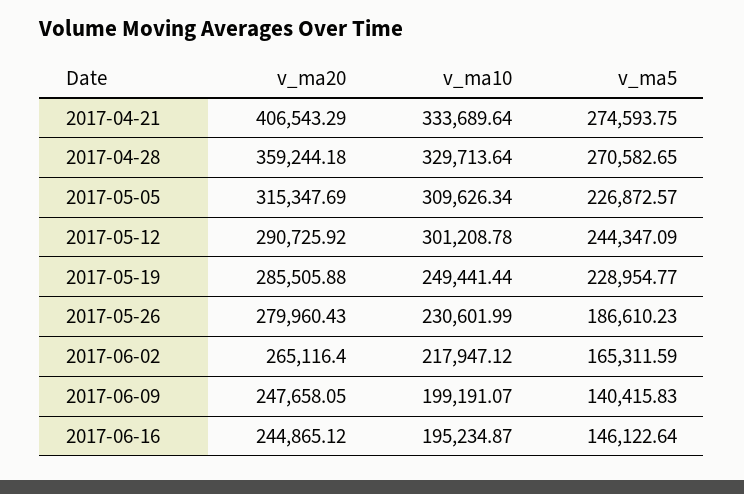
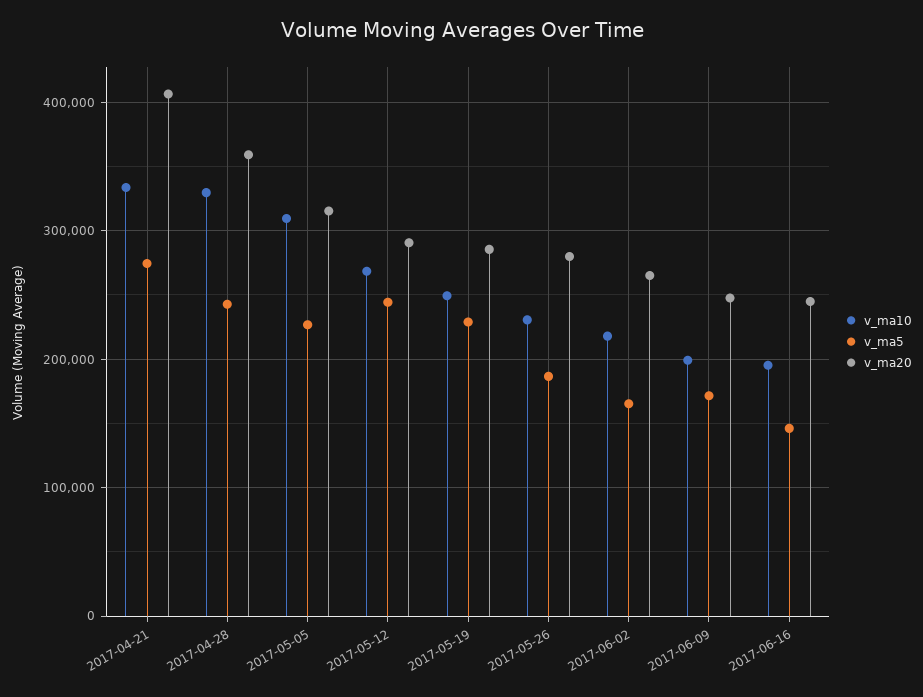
  {
    "v_ma20": {
      "2017-04-21": 406543.29,
      "2017-04-28": 359244.18,
      "2017-05-05": 315347.69,
      "2017-05-12": 290725.92,
      "2017-05-19": 285505.88,
      "2017-05-26": 279960.43,
      "2017-06-02": 265116.4,
      "2017-06-09": 247658.05,
      "2017-06-16": 244865.12
    },
    "v_ma10": {
      "2017-04-21": 333689.64,
      "2017-04-28": 329713.64,
      "2017-05-05": 309626.34,
-     "2017-05-12": 301208.78,
+     "2017-05-12": 270000,
      "2017-05-19": 249441.44,
      "2017-05-26": 230601.99,
      "2017-06-02": 217947.12,
      "2017-06-09": 199191.07,
      "2017-06-16": 195234.87
    },
    "v_ma5": {
      "2017-04-21": 274593.75,
-     "2017-04-28": 270582.65,
+     "2017-04-28": 240000,
      "2017-05-05": 226872.57,
      "2017-05-12": 244347.09,
      "2017-05-19": 228954.77,
      "2017-05-26": 186610.23,
      "2017-06-02": 165311.59,
-     "2017-06-09": 140415.83,
+     "2017-06-09": 170000,
      "2017-06-16": 146122.64
    }
  }

